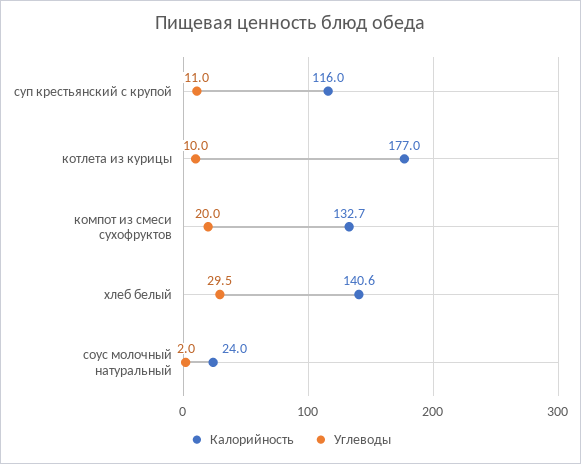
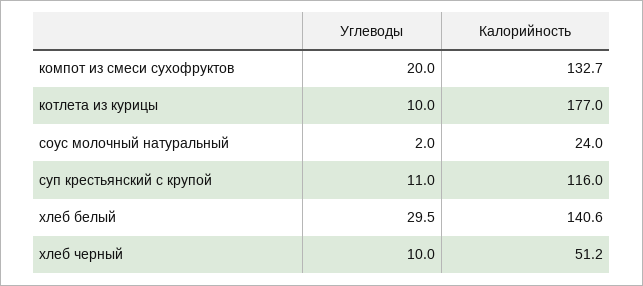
  {
    "Калорийность": {
      "суп крестьянский с крупой": 116,
      "котлета из курицы": 177,
      "компот из смеси сухофруктов": 132.7,
      "хлеб белый": 140.6,
-     "соус молочный натуральный": 24
+     "соус молочный натуральный": 24,
+     "хлеб черный": 51.2
    },
    "Углеводы": {
      "суп крестьянский с крупой": 11,
      "котлета из курицы": 10,
      "компот из смеси сухофруктов": 20,
      "хлеб белый": 29.5,
-     "соус молочный натуральный": 2
+     "соус молочный натуральный": 2,
+     "хлеб черный": 10
    }
  }

